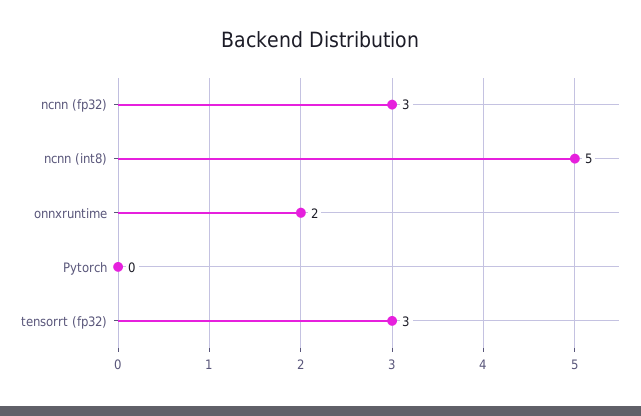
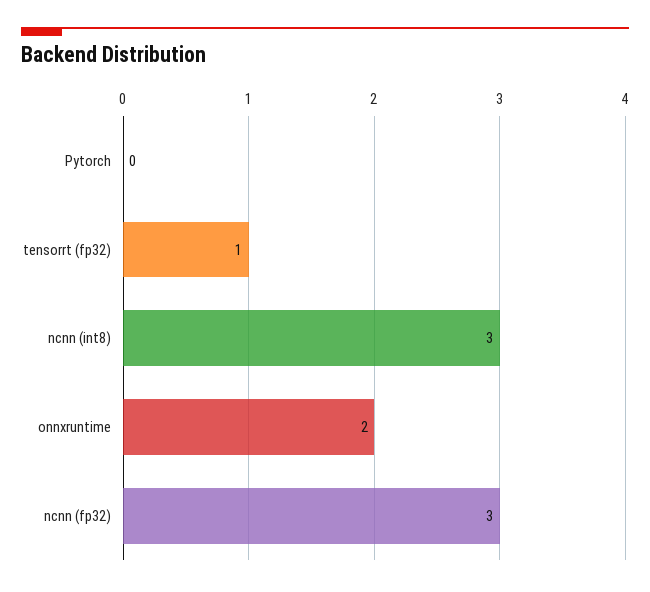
  {
    "ncnn (fp32)": 3,
-   "ncnn (int8)": 5,
+   "ncnn (int8)": 3,
    "onnxruntime": 2,
    "Pytorch": 0,
-   "tensorrt (fp32)": 3
+   "tensorrt (fp32)": 1
  }

